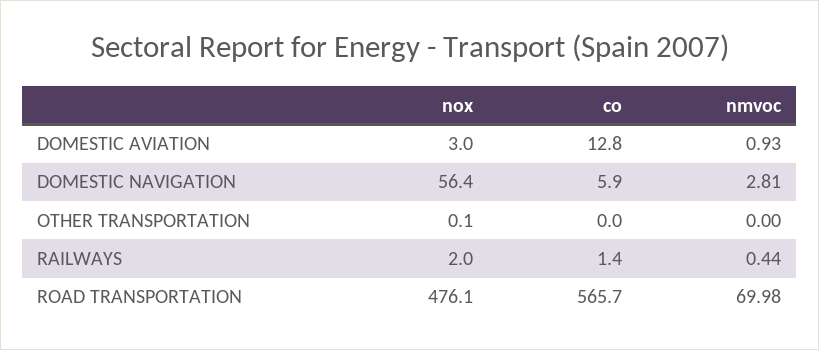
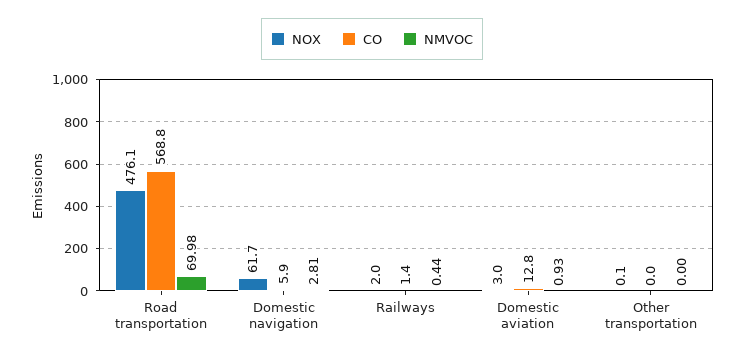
  {
    "nox": {
      "DOMESTIC AVIATION": 3,
-     "DOMESTIC NAVIGATION": 56.4,
+     "DOMESTIC NAVIGATION": 61.7,
      "OTHER TRANSPORTATION": 0.1,
      "RAILWAYS": 2,
      "ROAD TRANSPORTATION": 476.1
    },
    "co": {
      "DOMESTIC AVIATION": 12.8,
      "DOMESTIC NAVIGATION": 5.9,
      "OTHER TRANSPORTATION": 0,
      "RAILWAYS": 1.4,
-     "ROAD TRANSPORTATION": 565.7
+     "ROAD TRANSPORTATION": 568.8
    },
    "nmvoc": {
      "DOMESTIC AVIATION": 0.93,
      "DOMESTIC NAVIGATION": 2.81,
      "OTHER TRANSPORTATION": 0,
      "RAILWAYS": 0.44,
      "ROAD TRANSPORTATION": 69.98
    }
  }

